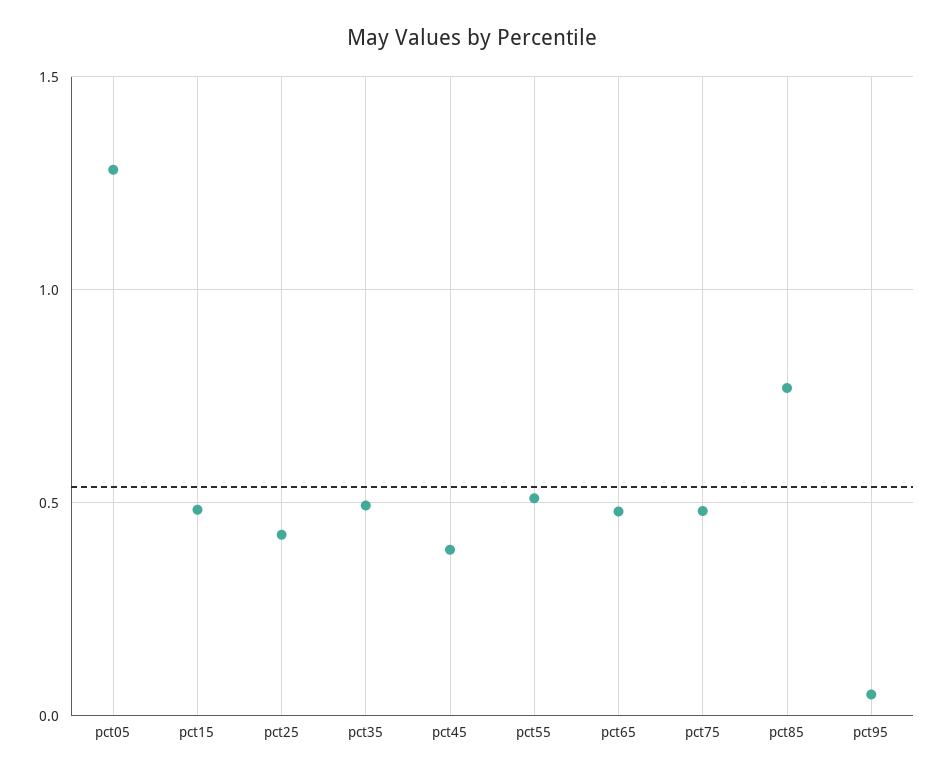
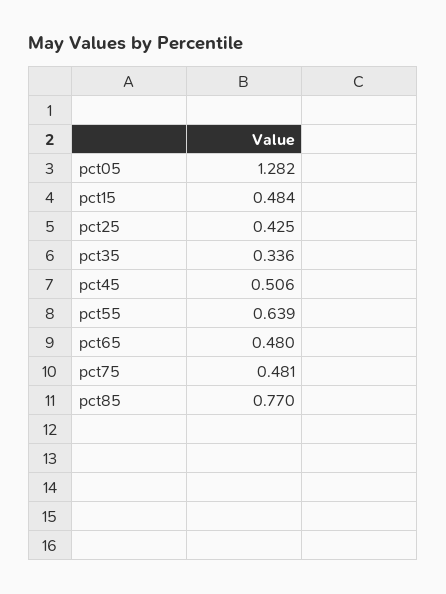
  {
    "pct05": 1.282,
    "pct15": 0.484,
    "pct25": 0.425,
-   "pct35": 0.5,
+   "pct35": 0.336,
-   "pct45": 0.4,
+   "pct45": 0.506,
-   "pct55": 0.5,
+   "pct55": 0.639,
    "pct65": 0.48,
    "pct75": 0.481,
-   "pct85": 0.77,
+   "pct85": 0.77
-   "pct95": 0.05
  }

